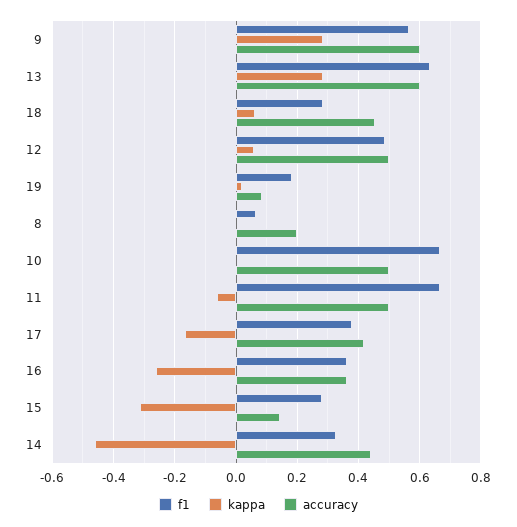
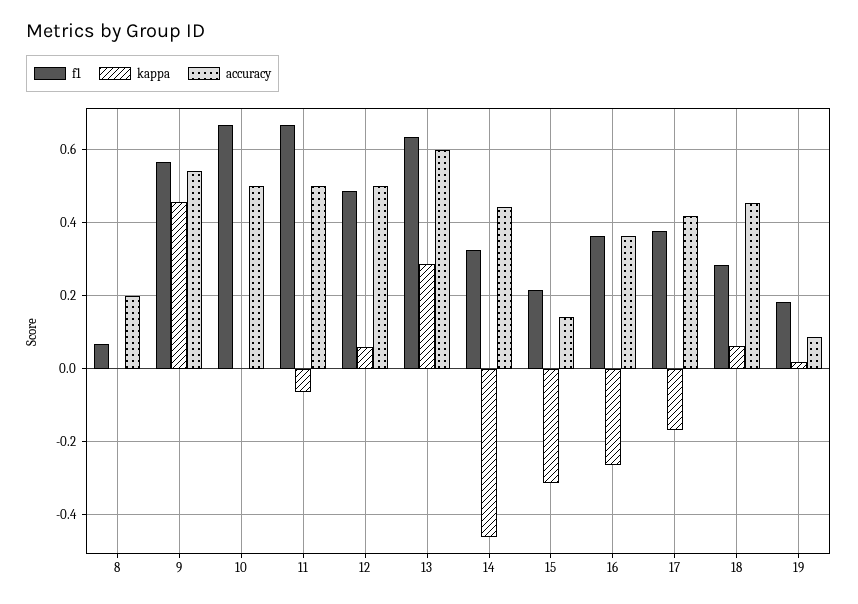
  {
    "f1": {
      "9": 0.56,
      "13": 0.64,
      "18": 0.28,
      "12": 0.48,
      "19": 0.18,
      "8": 0.06,
      "10": 0.66,
      "11": 0.66,
      "17": 0.38,
      "16": 0.36,
-     "15": 0.28,
+     "15": 0.22,
      "14": 0.32
    },
    "kappa": {
-     "9": 0.28,
+     "9": 0.46,
      "13": 0.28,
      "18": 0.06,
      "12": 0.06,
      "19": 0.02,
      "8": 0,
      "10": 0,
      "11": -0.06,
      "17": -0.16,
      "16": -0.26,
      "15": -0.32,
      "14": -0.46
    },
    "accuracy": {
-     "9": 0.6,
+     "9": 0.54,
      "13": 0.6,
      "18": 0.46,
      "12": 0.5,
      "19": 0.08,
      "8": 0.2,
      "10": 0.5,
      "11": 0.5,
      "17": 0.42,
      "16": 0.36,
      "15": 0.14,
      "14": 0.44
    }
  }

